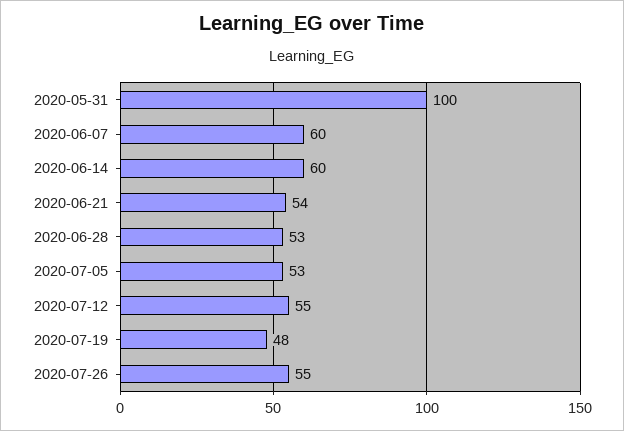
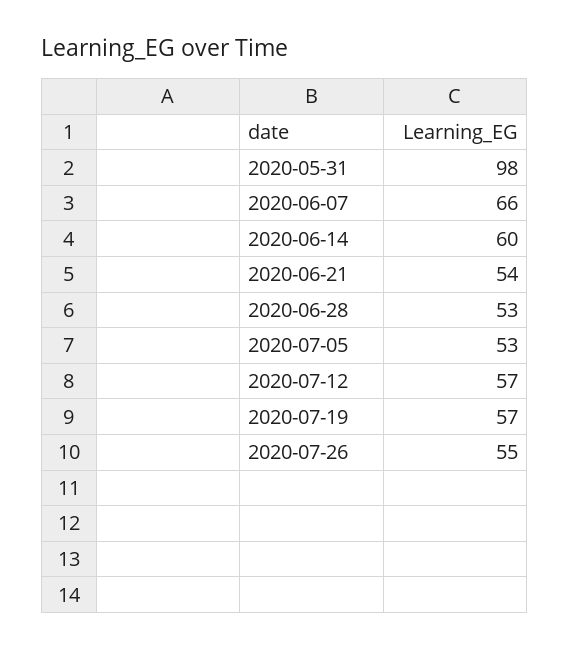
  {
-   "2020-05-31": 100,
+   "2020-05-31": 98,
-   "2020-06-07": 60,
+   "2020-06-07": 66,
    "2020-06-14": 60,
    "2020-06-21": 54,
    "2020-06-28": 53,
    "2020-07-05": 53,
-   "2020-07-12": 55,
+   "2020-07-12": 57,
-   "2020-07-19": 48,
+   "2020-07-19": 57,
    "2020-07-26": 55
  }

